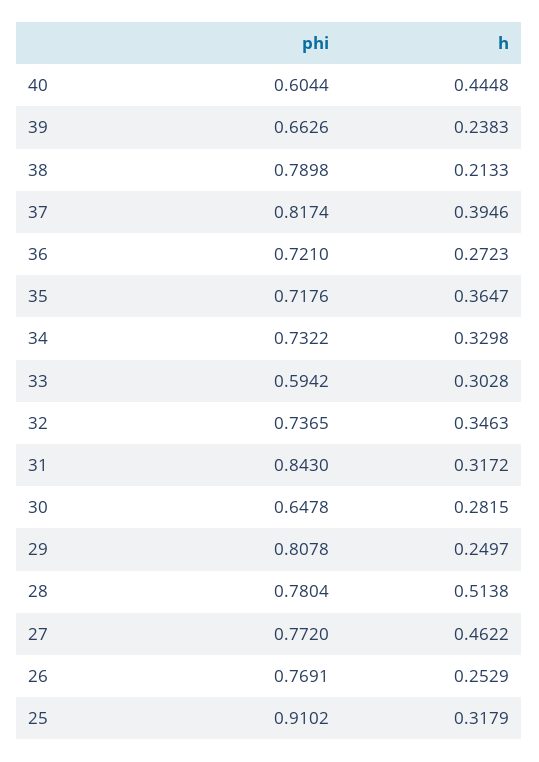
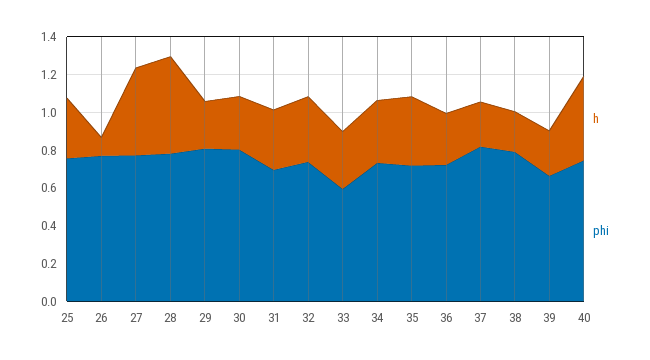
  {
    "phi": {
-     "40": 0.6044,
+     "40": 0.75,
      "39": 0.6626,
      "38": 0.7898,
      "37": 0.8174,
      "36": 0.721,
      "35": 0.7176,
      "34": 0.7322,
      "33": 0.5942,
      "32": 0.7365,
-     "31": 0.843,
+     "31": 0.7,
-     "30": 0.6478,
+     "30": 0.8,
      "29": 0.8078,
      "28": 0.7804,
      "27": 0.772,
      "26": 0.7691,
-     "25": 0.9102
+     "25": 0.75
    },
    "h": {
      "40": 0.4448,
      "39": 0.2383,
      "38": 0.2133,
-     "37": 0.3946,
+     "37": 0.25,
      "36": 0.2723,
      "35": 0.3647,
      "34": 0.3298,
      "33": 0.3028,
      "32": 0.3463,
      "31": 0.3172,
      "30": 0.2815,
      "29": 0.2497,
      "28": 0.5138,
      "27": 0.4622,
-     "26": 0.2529,
+     "26": 0.1,
      "25": 0.3179
    }
  }

